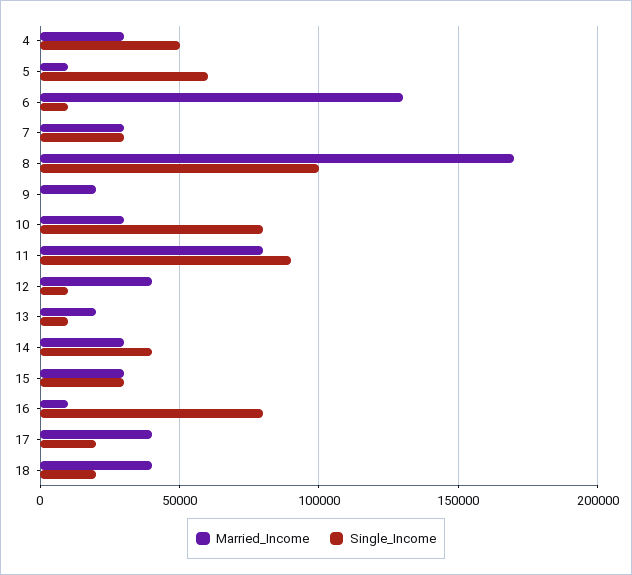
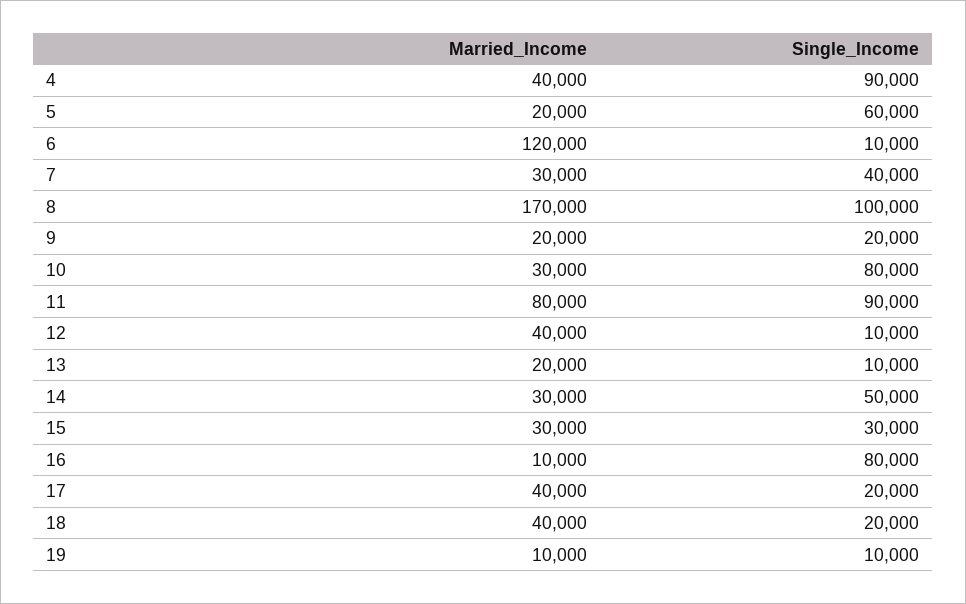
  {
    "Married_Income": {
-     "4": 30000,
+     "4": 40000,
-     "5": 10000,
+     "5": 20000,
-     "6": 130000,
+     "6": 120000,
      "7": 30000,
      "8": 170000,
      "9": 20000,
      "10": 30000,
      "11": 80000,
      "12": 40000,
      "13": 20000,
      "14": 30000,
      "15": 30000,
      "16": 10000,
      "17": 40000,
-     "18": 40000
+     "18": 40000,
+     "19": 10000
    },
    "Single_Income": {
-     "4": 50000,
+     "4": 90000,
      "5": 60000,
      "6": 10000,
-     "7": 30000,
+     "7": 40000,
      "8": 100000,
-     "9": 0,
+     "9": 20000,
      "10": 80000,
      "11": 90000,
      "12": 10000,
      "13": 10000,
-     "14": 40000,
+     "14": 50000,
      "15": 30000,
      "16": 80000,
      "17": 20000,
-     "18": 20000
+     "18": 20000,
+     "19": 10000
    }
  }

